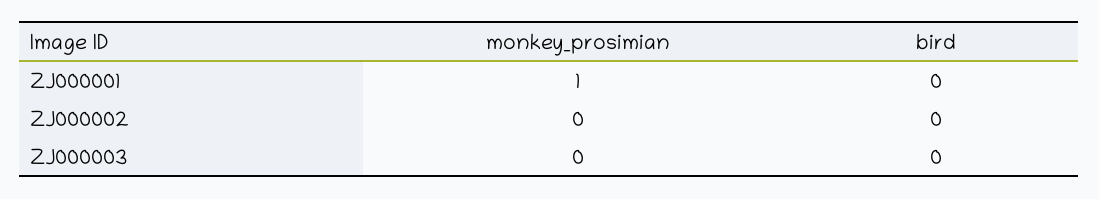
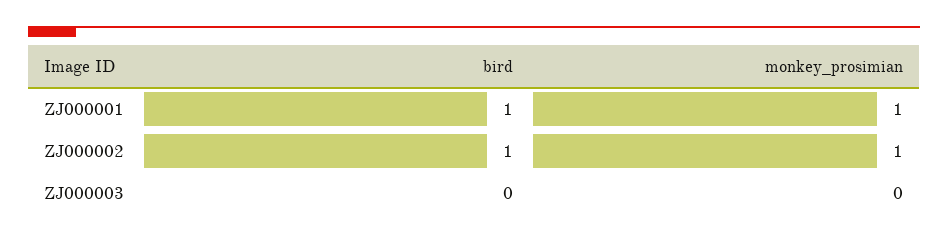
  {
    "monkey_prosimian": {
      "ZJ000001": 1,
-     "ZJ000002": 0,
+     "ZJ000002": 1,
      "ZJ000003": 0
    },
    "bird": {
-     "ZJ000001": 0,
+     "ZJ000001": 1,
-     "ZJ000002": 0,
+     "ZJ000002": 1,
      "ZJ000003": 0
    }
  }

